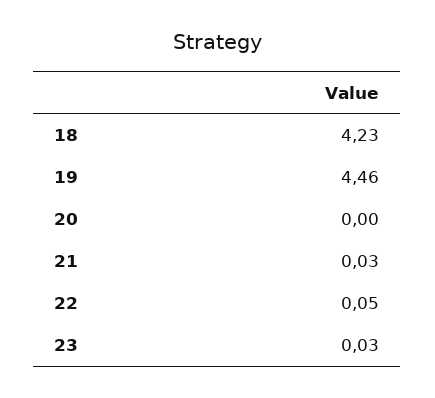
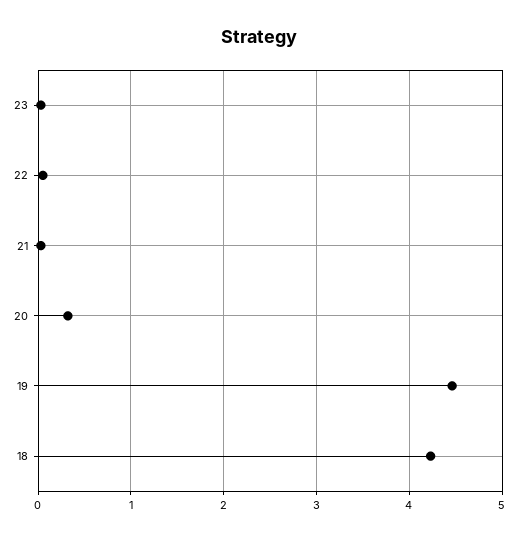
  {
    "18": 4.23,
    "19": 4.46,
-   "20": 0,
+   "20": 0.3,
    "21": 0.03,
    "22": 0.05,
    "23": 0.03
  }

